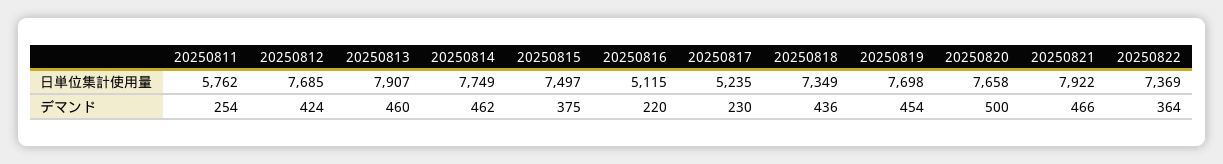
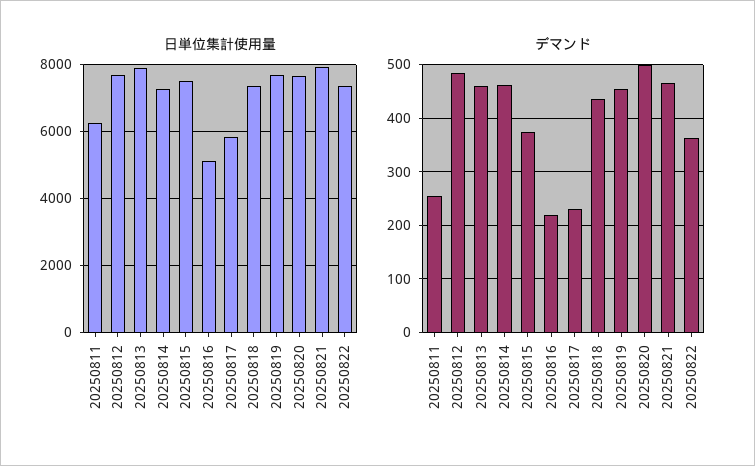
  {
    "日単位集計使用量": {
-     "20250811": 5762,
+     "20250811": 6200,
      "20250812": 7685,
      "20250813": 7907,
-     "20250814": 7749,
+     "20250814": 7200,
      "20250815": 7497,
      "20250816": 5115,
-     "20250817": 5235,
+     "20250817": 5800,
      "20250818": 7349,
      "20250819": 7698,
      "20250820": 7658,
      "20250821": 7922,
      "20250822": 7369
    },
    "デマンド": {
      "20250811": 254,
-     "20250812": 424,
+     "20250812": 480,
      "20250813": 460,
      "20250814": 462,
      "20250815": 375,
      "20250816": 220,
      "20250817": 230,
      "20250818": 436,
      "20250819": 454,
      "20250820": 500,
      "20250821": 466,
      "20250822": 364
    }
  }

